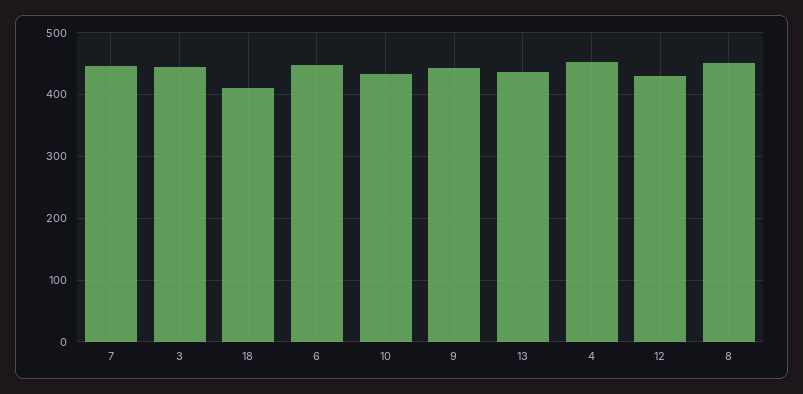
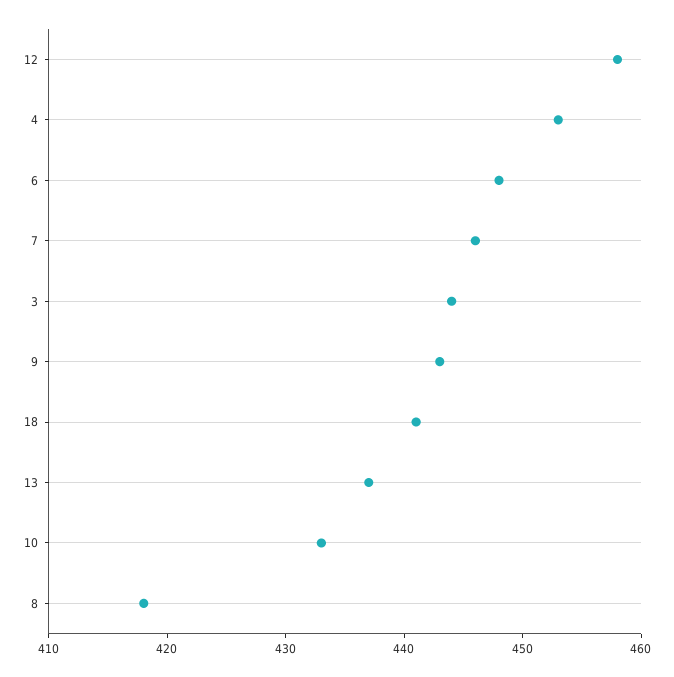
  {
    "7": 446,
    "3": 444,
-   "18": 410,
+   "18": 441,
    "6": 448,
    "10": 433,
    "9": 443,
    "13": 437,
    "4": 453,
-   "12": 430,
+   "12": 458,
-   "8": 450
+   "8": 418
  }

